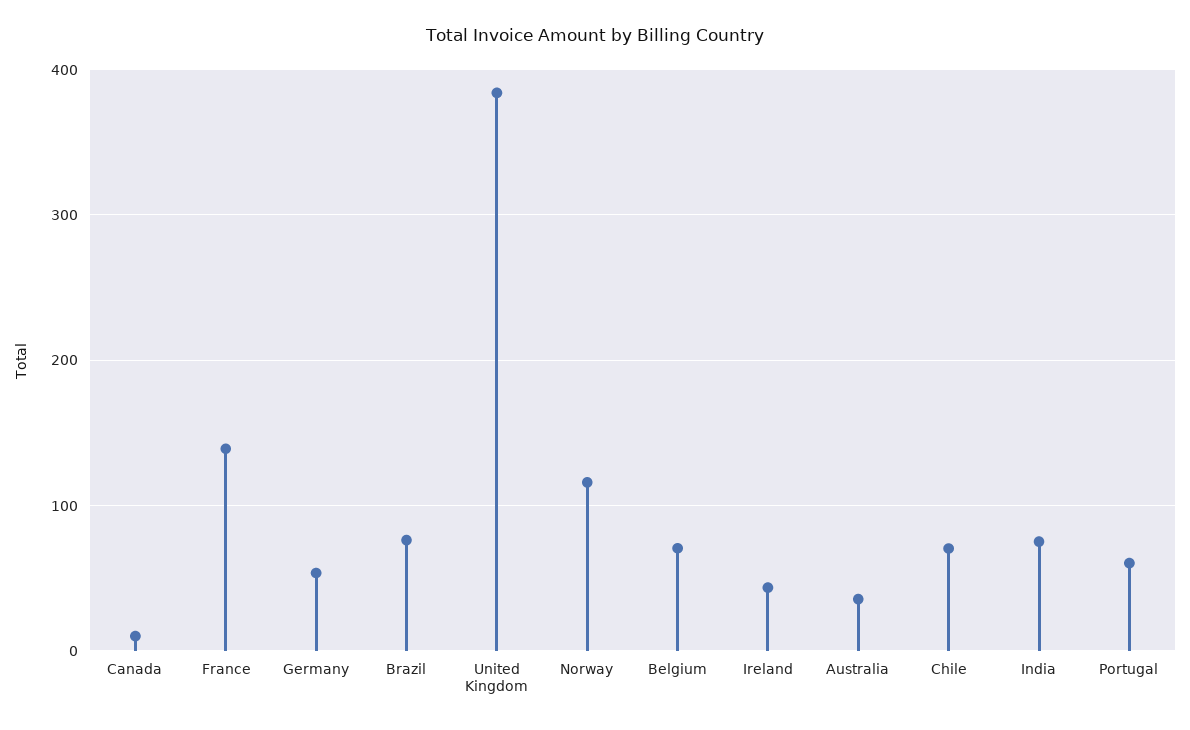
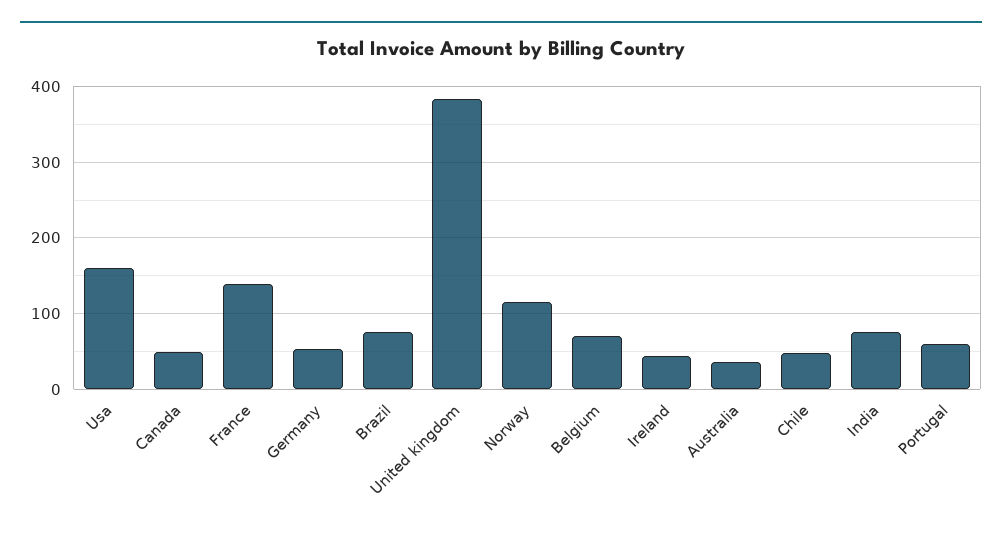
  {
-   "Canada": 10,
+   "Canada": 50,
    "France": 140,
    "Germany": 50,
    "Brazil": 80,
    "United Kingdom": 380,
    "Norway": 120,
    "Belgium": 70,
    "Ireland": 40,
    "Australia": 40,
-   "Chile": 70,
+   "Chile": 50,
    "India": 80,
-   "Portugal": 60
+   "Portugal": 60,
+   "Usa": 160
  }

